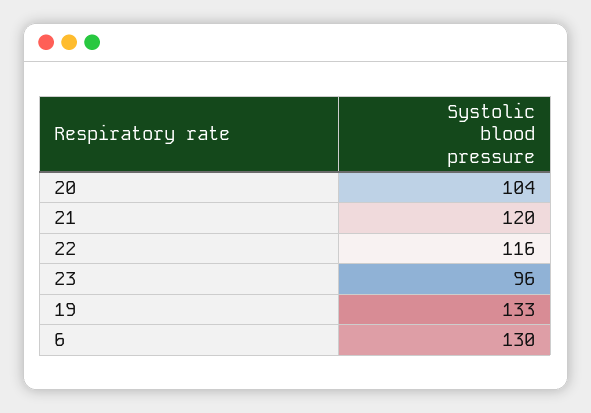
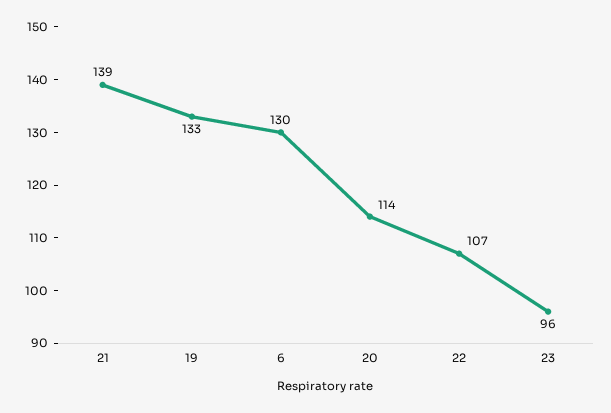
  {
-   "20": 104,
+   "20": 114,
-   "21": 120,
+   "21": 139,
-   "22": 116,
+   "22": 107,
    "23": 96,
    "19": 133,
    "6": 130
  }

